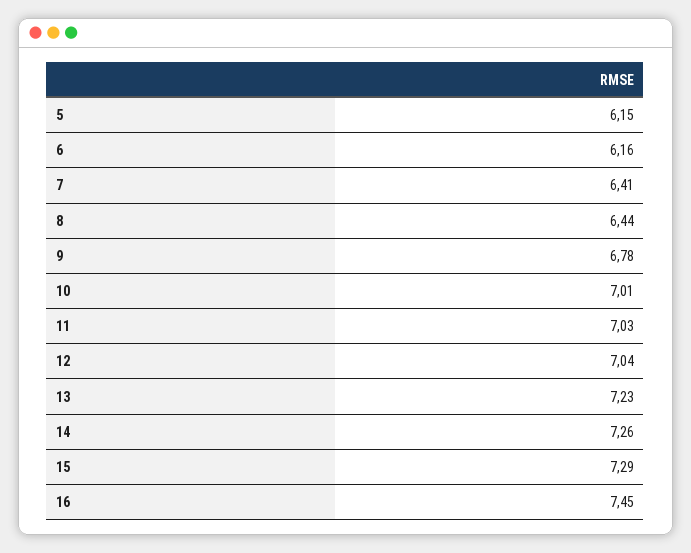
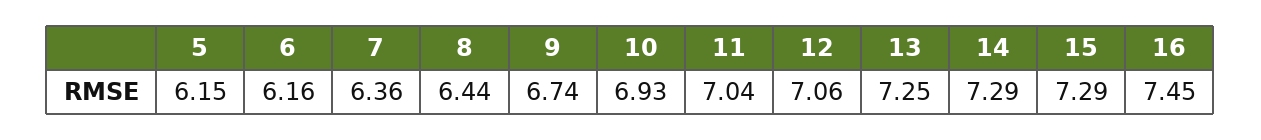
  {
    "5": 6.15,
    "6": 6.16,
-   "7": 6.41,
+   "7": 6.36,
    "8": 6.44,
-   "9": 6.78,
+   "9": 6.74,
-   "10": 7.01,
+   "10": 6.93,
-   "11": 7.03,
+   "11": 7.04,
-   "12": 7.04,
+   "12": 7.06,
-   "13": 7.23,
+   "13": 7.25,
-   "14": 7.26,
+   "14": 7.29,
    "15": 7.29,
    "16": 7.45
  }

